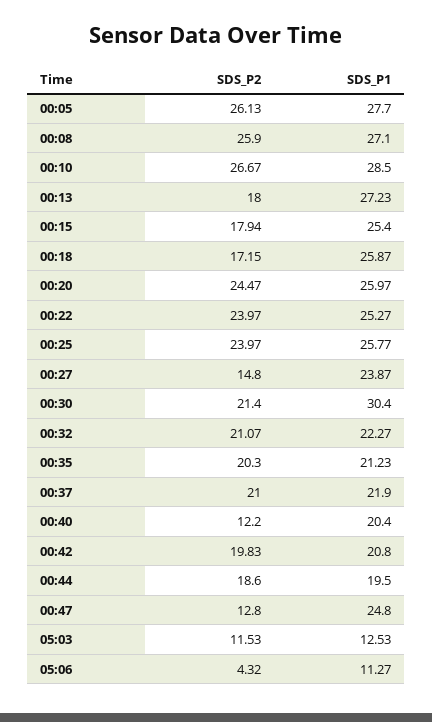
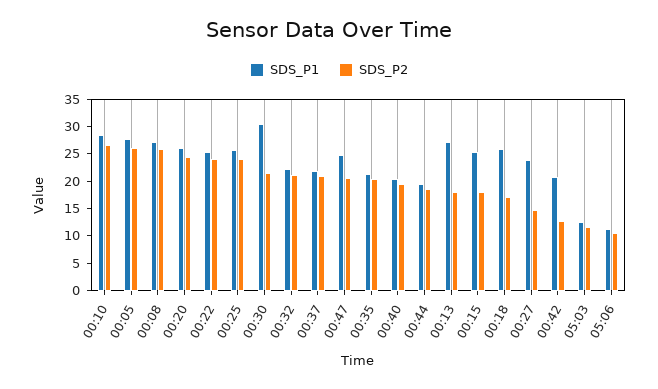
  {
    "SDS_P2": {
      "00:05": 26.13,
      "00:08": 25.9,
      "00:10": 26.67,
      "00:13": 18,
      "00:15": 17.94,
      "00:18": 17.15,
      "00:20": 24.47,
      "00:22": 23.97,
      "00:25": 23.97,
      "00:27": 14.8,
      "00:30": 21.4,
      "00:32": 21.07,
      "00:35": 20.3,
      "00:37": 21,
-     "00:40": 12.2,
+     "00:40": 20,
-     "00:42": 19.83,
+     "00:42": 12.5,
      "00:44": 18.6,
-     "00:47": 12.8,
+     "00:47": 20,
      "05:03": 11.53,
-     "05:06": 4.32
+     "05:06": 10
    },
    "SDS_P1": {
      "00:05": 27.7,
      "00:08": 27.1,
      "00:10": 28.5,
      "00:13": 27.23,
      "00:15": 25.4,
      "00:18": 25.87,
      "00:20": 25.97,
      "00:22": 25.27,
      "00:25": 25.77,
      "00:27": 23.87,
      "00:30": 30.4,
      "00:32": 22.27,
      "00:35": 21.23,
      "00:37": 21.9,
      "00:40": 20.4,
      "00:42": 20.8,
      "00:44": 19.5,
      "00:47": 24.8,
      "05:03": 12.53,
      "05:06": 11.27
    }
  }

